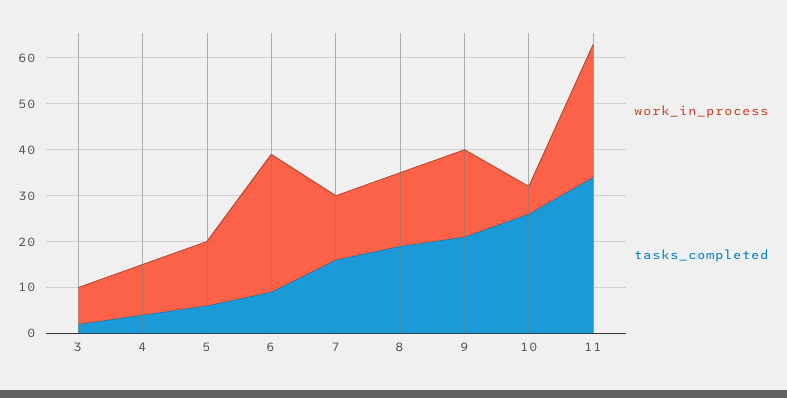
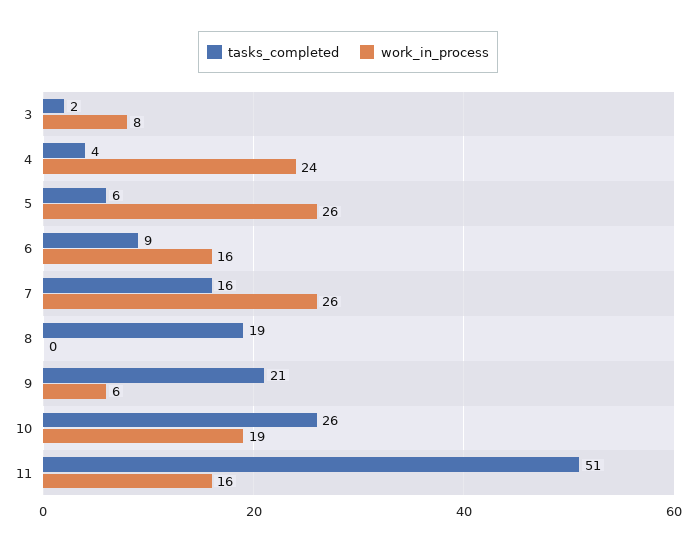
  {
    "work_in_process": {
      "3": 8,
-     "4": 10,
+     "4": 24,
-     "5": 15,
+     "5": 26,
-     "6": 30,
+     "6": 16,
-     "7": 15,
+     "7": 26,
-     "8": 15,
+     "8": 0,
-     "9": 20,
+     "9": 6,
-     "10": 5,
+     "10": 19,
-     "11": 30
+     "11": 16
    },
    "tasks_completed": {
      "3": 2,
      "4": 4,
      "5": 6,
      "6": 9,
      "7": 16,
      "8": 19,
      "9": 21,
      "10": 26,
-     "11": 35
+     "11": 51
    }
  }

